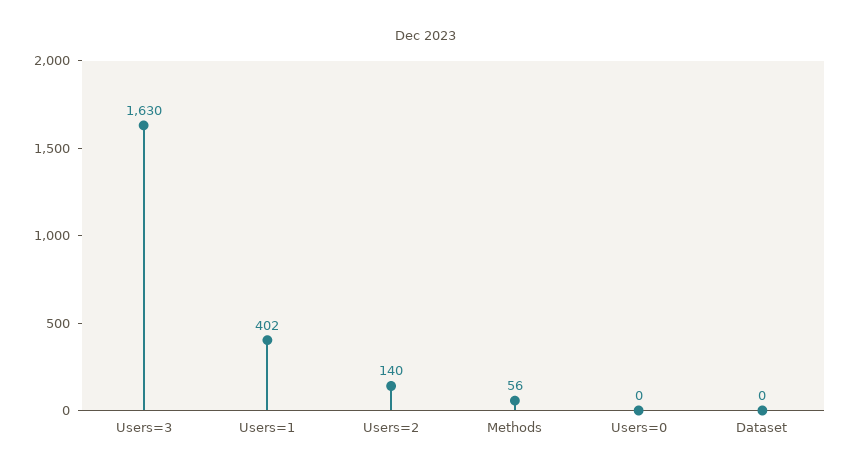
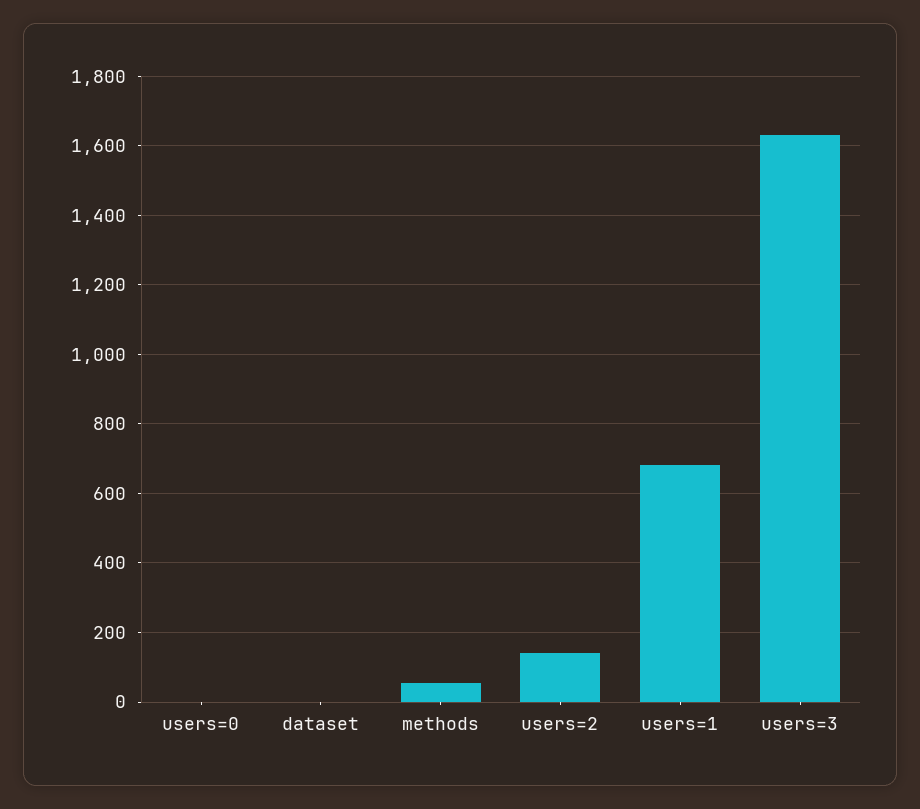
  {
    "Users=3": 1630,
-   "Users=1": 402,
+   "Users=1": 680,
    "Users=2": 140,
    "Methods": 56,
    "Users=0": 0,
    "Dataset": 0
  }

